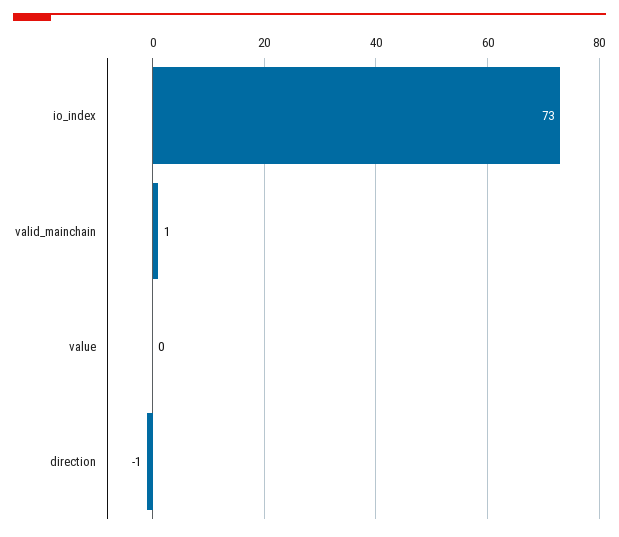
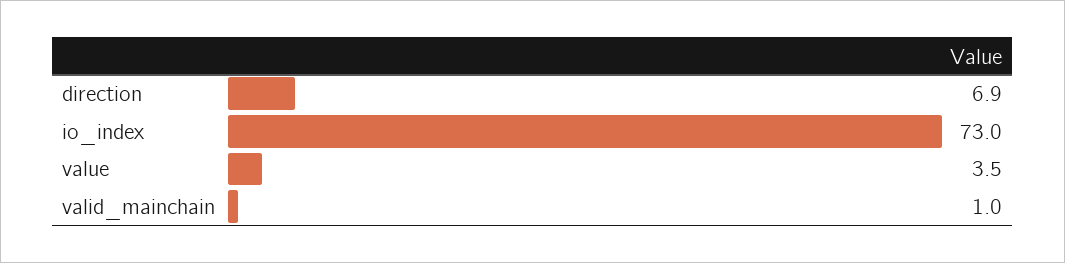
  {
    "io_index": 73,
    "valid_mainchain": 1,
-   "value": 0,
+   "value": 3.5,
-   "direction": -1
+   "direction": 6.9
  }

